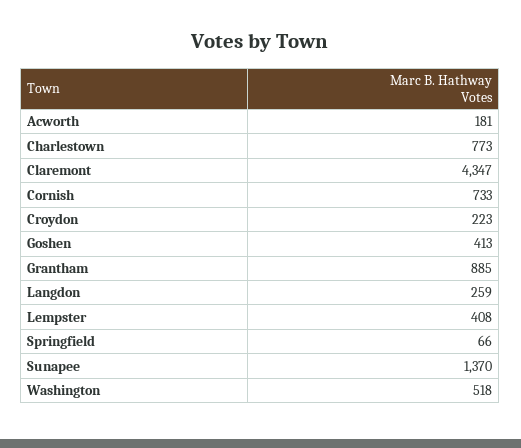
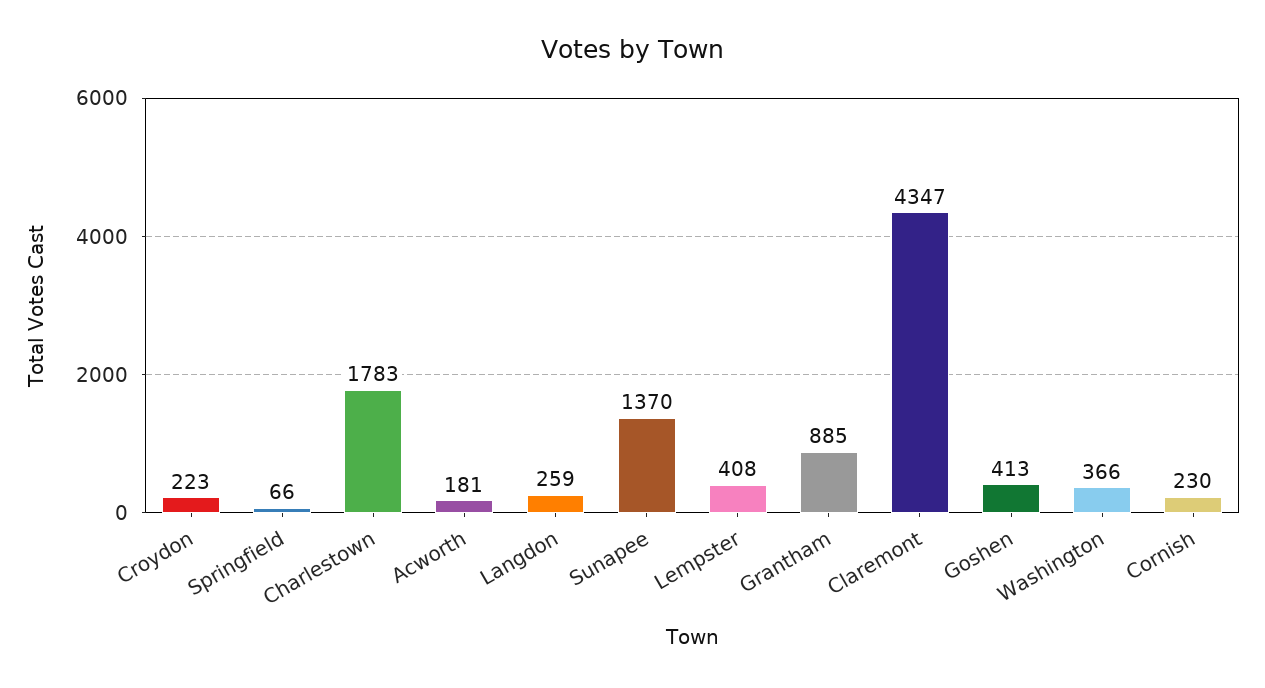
  {
    "Acworth": 181,
-   "Charlestown": 773,
+   "Charlestown": 1783,
    "Claremont": 4347,
-   "Cornish": 733,
+   "Cornish": 230,
    "Croydon": 223,
    "Goshen": 413,
    "Grantham": 885,
    "Langdon": 259,
    "Lempster": 408,
    "Springfield": 66,
    "Sunapee": 1370,
-   "Washington": 518
+   "Washington": 366
  }

